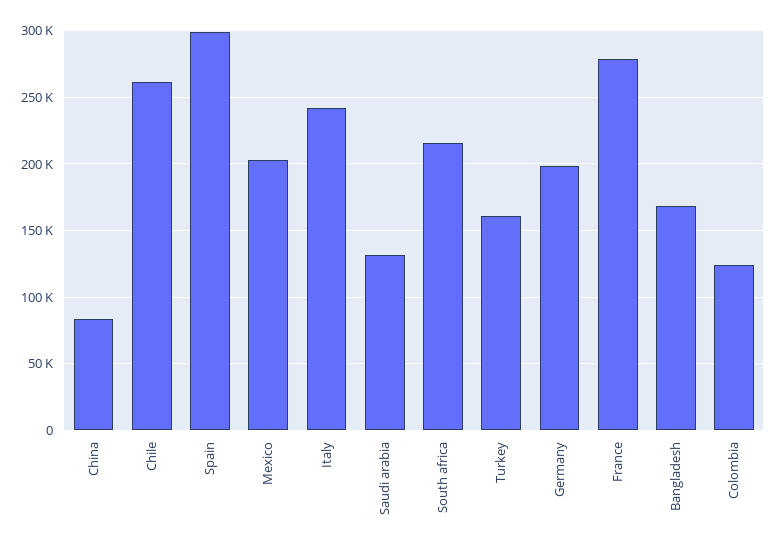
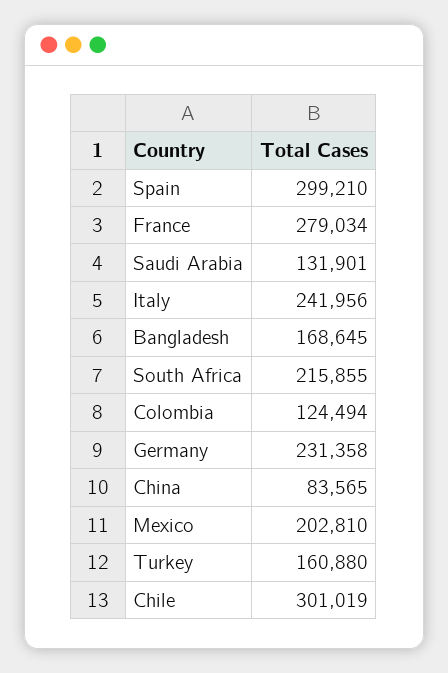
  {
    "China": 83565,
-   "Chile": 260000,
+   "Chile": 301019,
    "Spain": 299210,
    "Mexico": 202810,
    "Italy": 241956,
    "Saudi arabia": 131901,
    "South africa": 215855,
    "Turkey": 160880,
-   "Germany": 200000,
+   "Germany": 231358,
    "France": 279034,
    "Bangladesh": 168645,
    "Colombia": 124494
  }

